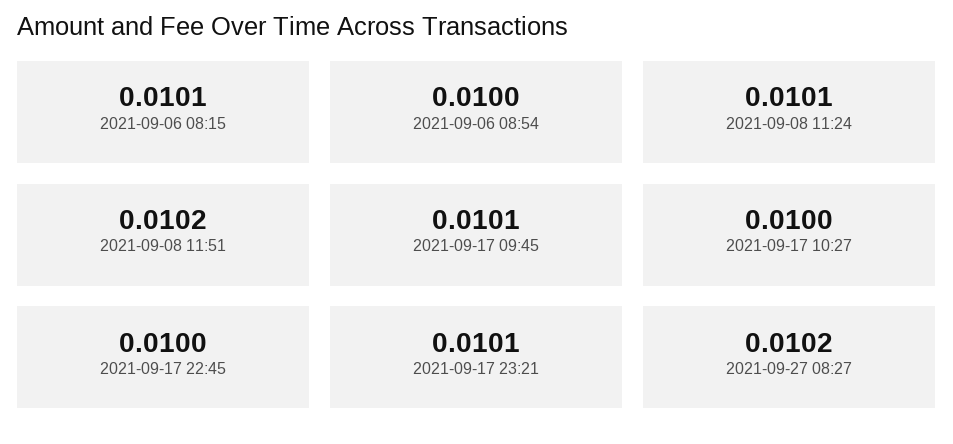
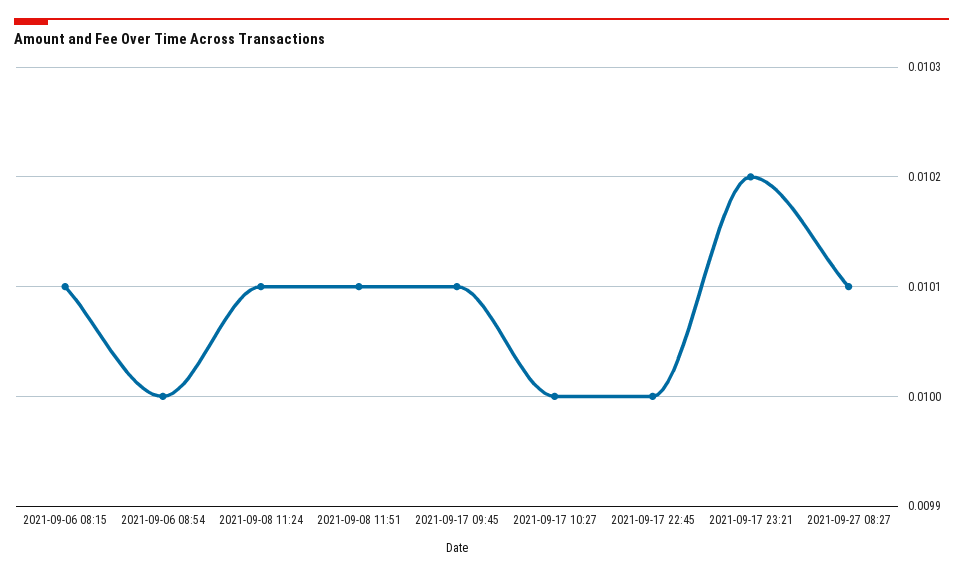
  {
    "2021-09-06 08:15": 0.0101,
    "2021-09-06 08:54": 0.01,
    "2021-09-08 11:24": 0.0101,
-   "2021-09-08 11:51": 0.0102,
+   "2021-09-08 11:51": 0.0101,
    "2021-09-17 09:45": 0.0101,
    "2021-09-17 10:27": 0.01,
    "2021-09-17 22:45": 0.01,
-   "2021-09-17 23:21": 0.0101,
+   "2021-09-17 23:21": 0.0102,
-   "2021-09-27 08:27": 0.0102
+   "2021-09-27 08:27": 0.0101
  }

